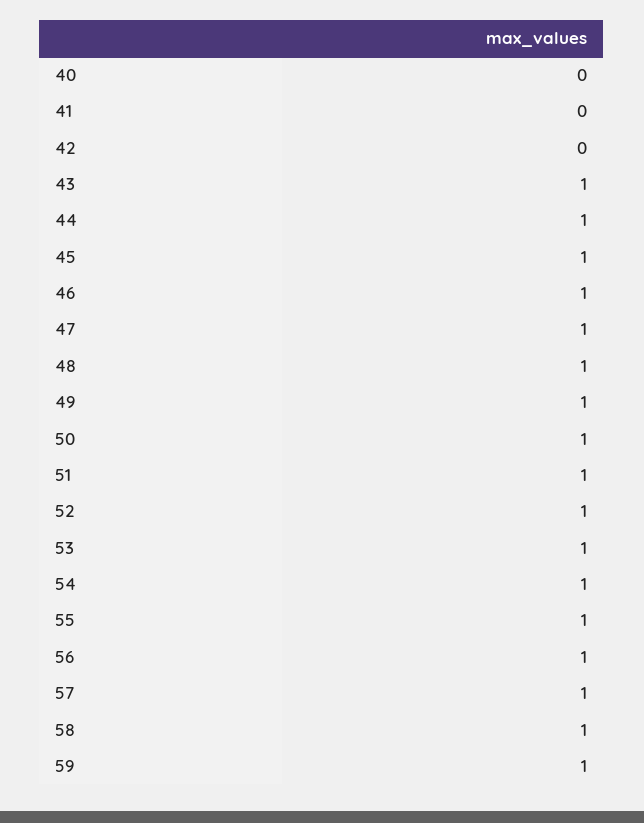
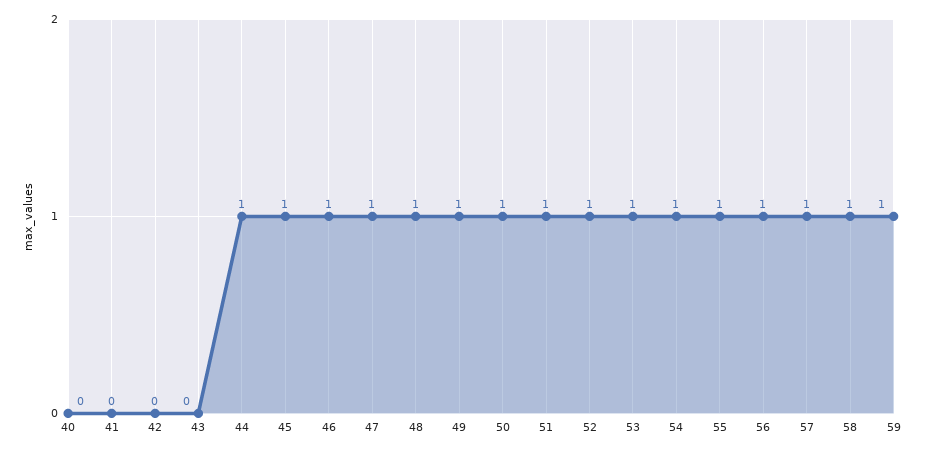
  {
    "40": 0,
    "41": 0,
    "42": 0,
-   "43": 1,
+   "43": 0,
    "44": 1,
    "45": 1,
    "46": 1,
    "47": 1,
    "48": 1,
    "49": 1,
    "50": 1,
    "51": 1,
    "52": 1,
    "53": 1,
    "54": 1,
    "55": 1,
    "56": 1,
    "57": 1,
    "58": 1,
    "59": 1
  }

